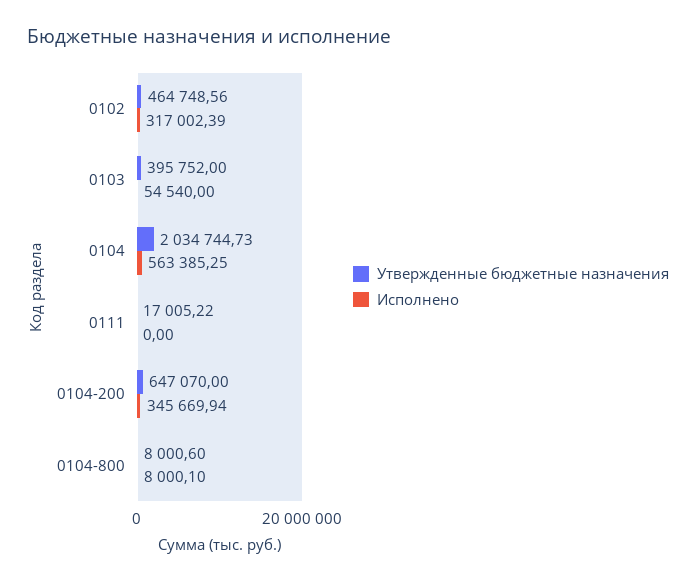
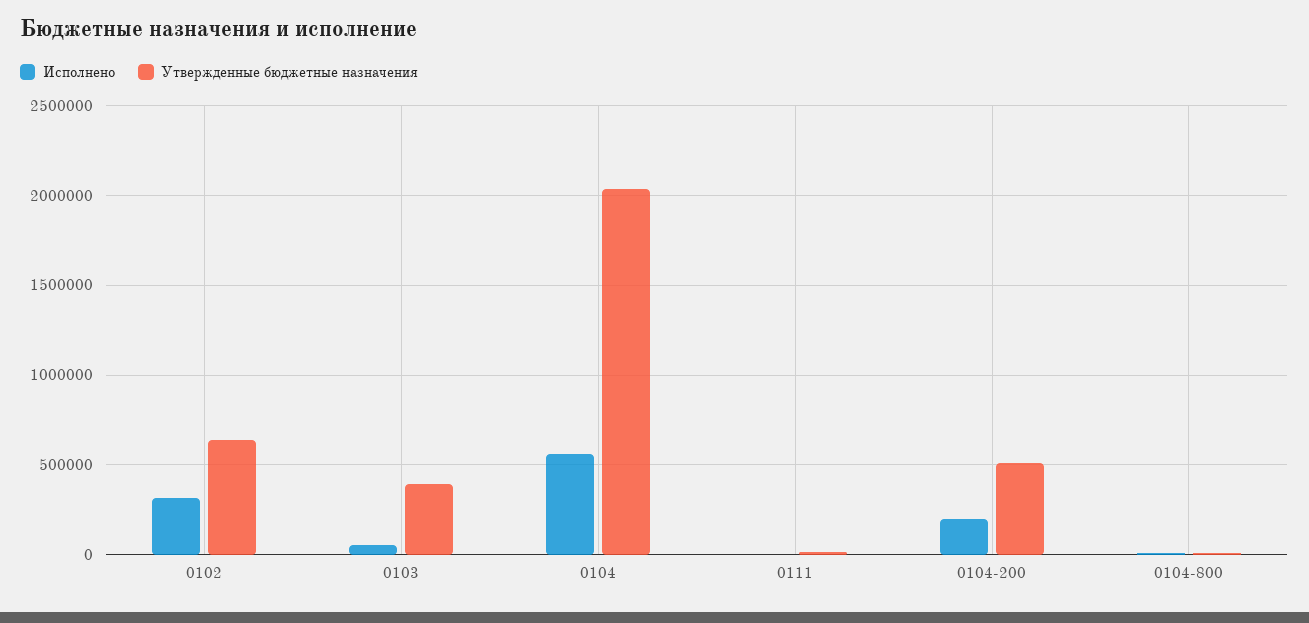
  {
    "Утвержденные бюджетные назначения": {
-     "0102": 464748.56,
+     "0102": 650000,
      "0103": 395752,
      "0104": 2034744.73,
      "0111": 17005.22,
-     "0104-200": 647070,
+     "0104-200": 500000,
      "0104-800": 8000.6
    },
    "Исполнено": {
      "0102": 317002.39,
      "0103": 54540,
      "0104": 563385.25,
      "0111": 0,
-     "0104-200": 345669.94,
+     "0104-200": 200000,
      "0104-800": 8000.1
    }
  }

